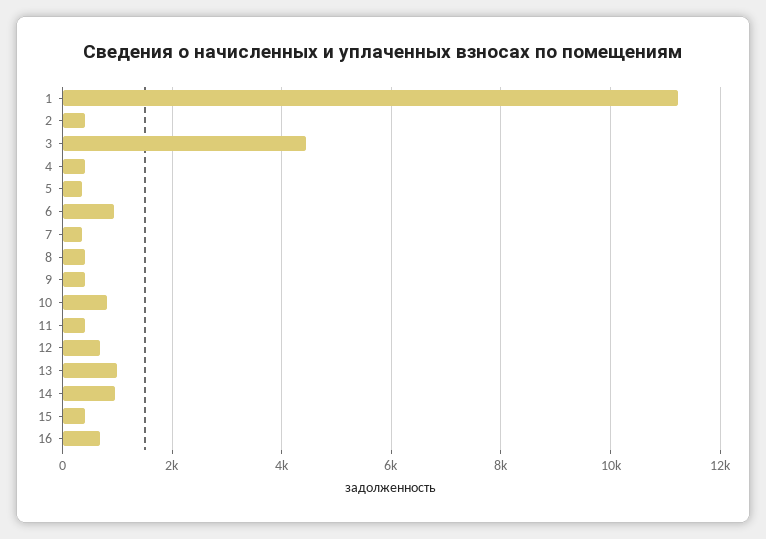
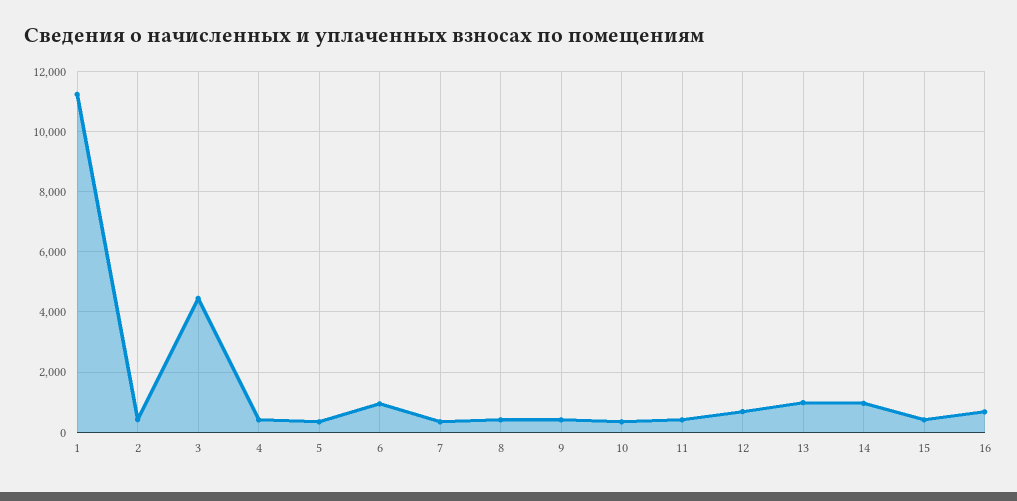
  {
    "1": 11200,
    "2": 400,
    "3": 4400,
    "4": 400,
    "5": 400,
    "6": 1000,
    "7": 400,
    "8": 400,
    "9": 400,
-   "10": 800,
+   "10": 400,
    "11": 400,
    "12": 600,
    "13": 1000,
    "14": 1000,
    "15": 400,
    "16": 600
  }

